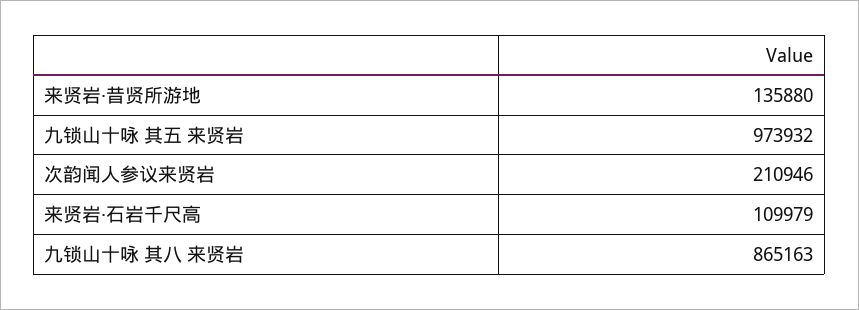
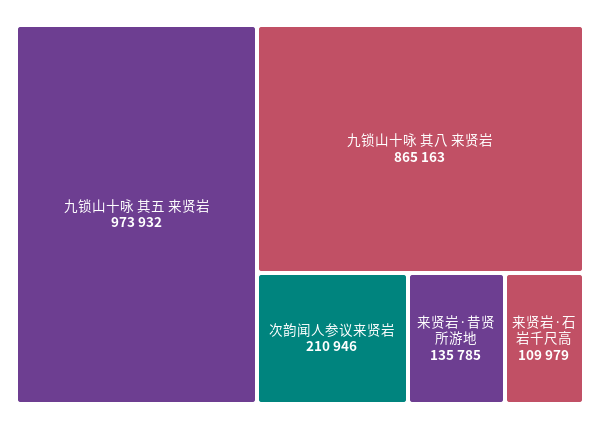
  {
-   "来贤岩·昔贤所游地": 135880,
+   "来贤岩·昔贤所游地": 135785,
    "九锁山十咏 其五 来贤岩": 973932,
    "次韵闻人参议来贤岩": 210946,
    "来贤岩·石岩千尺高": 109979,
    "九锁山十咏 其八 来贤岩": 865163
  }

